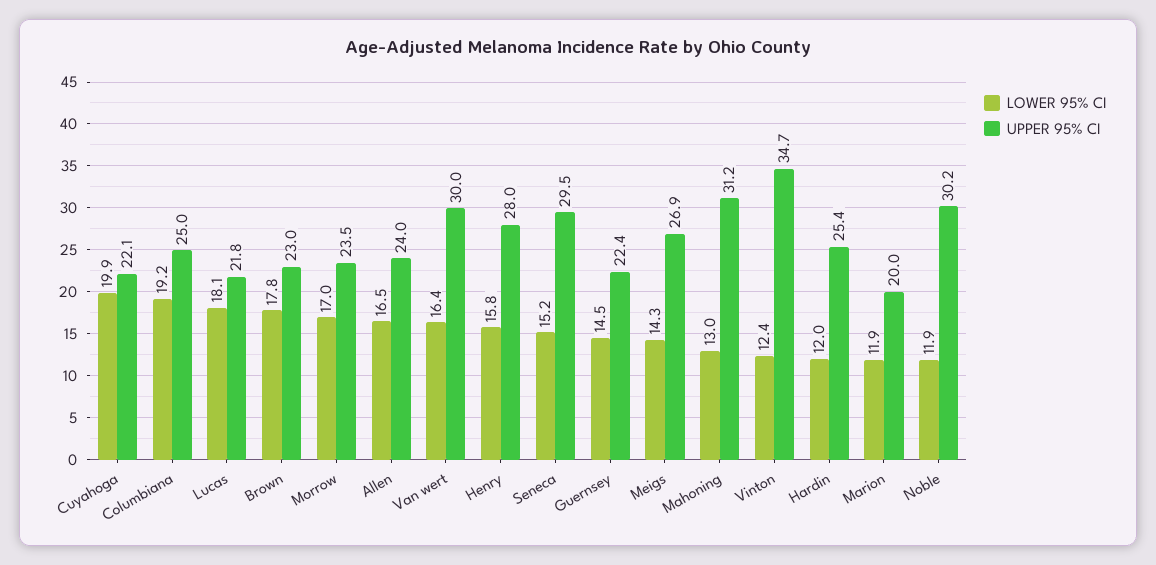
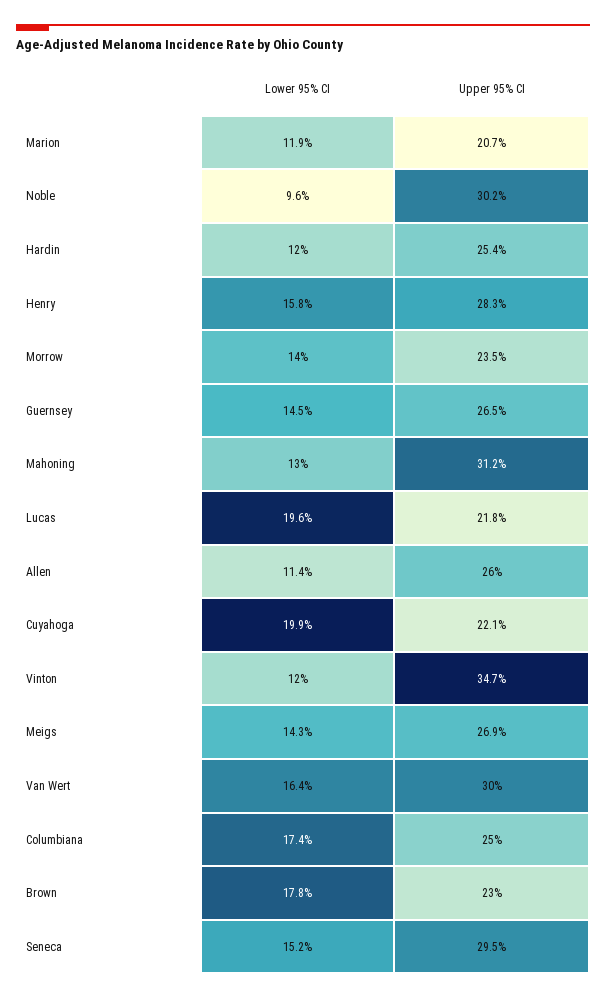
  {
    "LOWER 95% CI": {
      "Cuyahoga": 19.9,
-     "Columbiana": 19.2,
+     "Columbiana": 17.4,
-     "Lucas": 18.1,
+     "Lucas": 19.6,
      "Brown": 17.8,
-     "Morrow": 17,
+     "Morrow": 14,
-     "Allen": 16.5,
+     "Allen": 11.4,
      "Van wert": 16.4,
      "Henry": 15.8,
      "Seneca": 15.2,
      "Guernsey": 14.5,
      "Meigs": 14.3,
      "Mahoning": 13,
-     "Vinton": 12.4,
+     "Vinton": 12,
      "Hardin": 12,
      "Marion": 11.9,
-     "Noble": 11.9
+     "Noble": 9.6
    },
    "UPPER 95% CI": {
      "Cuyahoga": 22.1,
      "Columbiana": 25,
      "Lucas": 21.8,
      "Brown": 23,
      "Morrow": 23.5,
-     "Allen": 24,
+     "Allen": 26,
      "Van wert": 30,
-     "Henry": 28,
+     "Henry": 28.3,
      "Seneca": 29.5,
-     "Guernsey": 22.4,
+     "Guernsey": 26.5,
      "Meigs": 26.9,
      "Mahoning": 31.2,
      "Vinton": 34.7,
      "Hardin": 25.4,
-     "Marion": 20,
+     "Marion": 20.7,
      "Noble": 30.2
    }
  }

